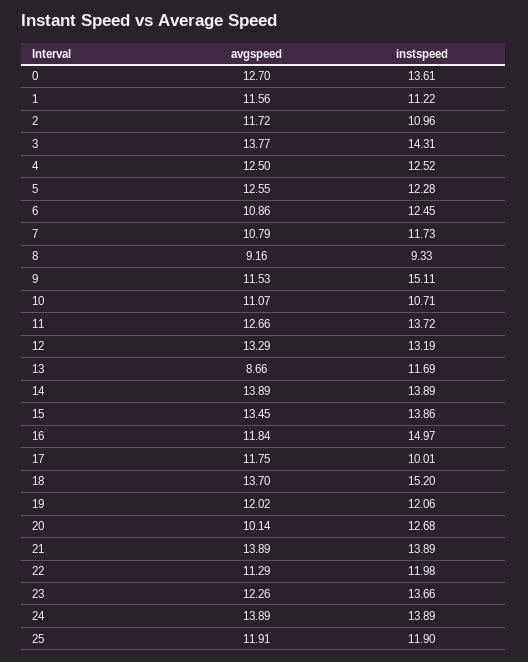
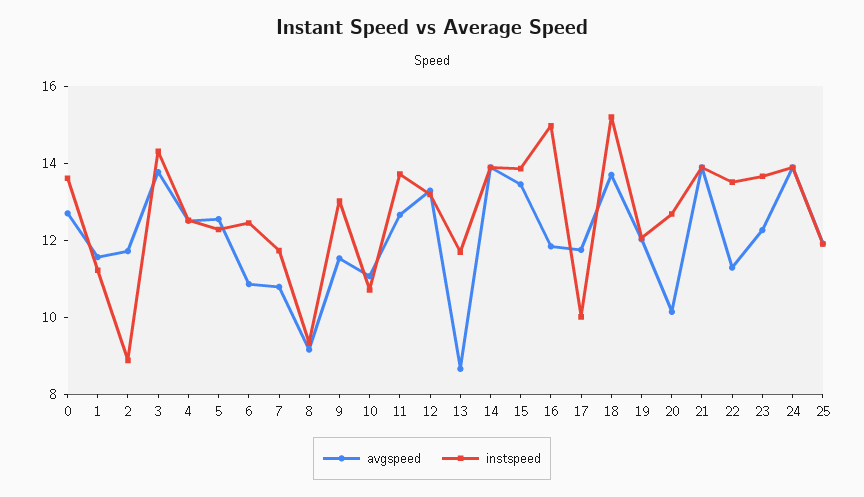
  {
    "avgspeed": {
      "0": 12.7,
      "1": 11.56,
      "2": 11.72,
      "3": 13.77,
      "4": 12.5,
      "5": 12.55,
      "6": 10.86,
      "7": 10.79,
      "8": 9.16,
      "9": 11.53,
      "10": 11.07,
      "11": 12.66,
      "12": 13.29,
      "13": 8.66,
      "14": 13.89,
      "15": 13.45,
      "16": 11.84,
      "17": 11.75,
      "18": 13.7,
      "19": 12.02,
      "20": 10.14,
      "21": 13.89,
      "22": 11.29,
      "23": 12.26,
      "24": 13.89,
      "25": 11.91
    },
    "instspeed": {
      "0": 13.61,
      "1": 11.22,
-     "2": 10.96,
+     "2": 9,
      "3": 14.31,
      "4": 12.52,
      "5": 12.28,
      "6": 12.45,
      "7": 11.73,
      "8": 9.33,
-     "9": 15.11,
+     "9": 13,
      "10": 10.71,
      "11": 13.72,
      "12": 13.19,
      "13": 11.69,
      "14": 13.89,
      "15": 13.86,
      "16": 14.97,
      "17": 10.01,
      "18": 15.2,
      "19": 12.06,
      "20": 12.68,
      "21": 13.89,
-     "22": 11.98,
+     "22": 13.5,
      "23": 13.66,
      "24": 13.89,
      "25": 11.9
    }
  }

